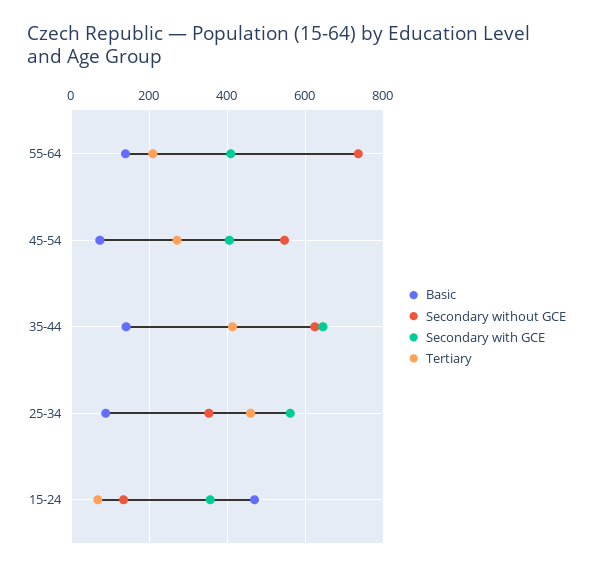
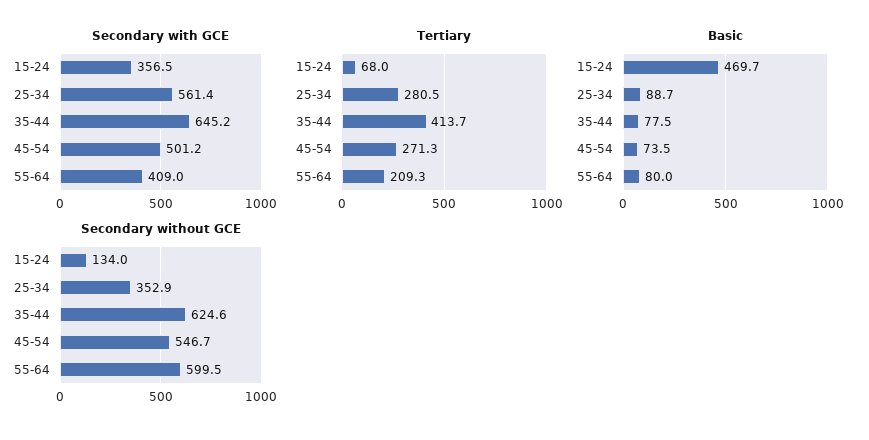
  {
    "Basic": {
-     "55-64": 140,
+     "55-64": 80,
      "45-54": 73.5,
-     "35-44": 140,
+     "35-44": 77.5,
      "25-34": 88.7,
      "15-24": 469.7
    },
    "Secondary without GCE": {
-     "55-64": 740,
+     "55-64": 599.5,
      "45-54": 546.7,
      "35-44": 624.6,
      "25-34": 352.9,
      "15-24": 134
    },
    "Secondary with GCE": {
      "55-64": 409,
-     "45-54": 400,
+     "45-54": 501.2,
      "35-44": 645.2,
      "25-34": 561.4,
      "15-24": 356.5
    },
    "Tertiary": {
      "55-64": 209.3,
      "45-54": 271.3,
      "35-44": 413.7,
-     "25-34": 460,
+     "25-34": 280.5,
      "15-24": 68
    }
  }

